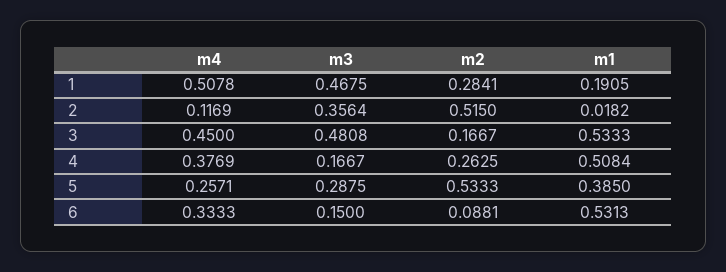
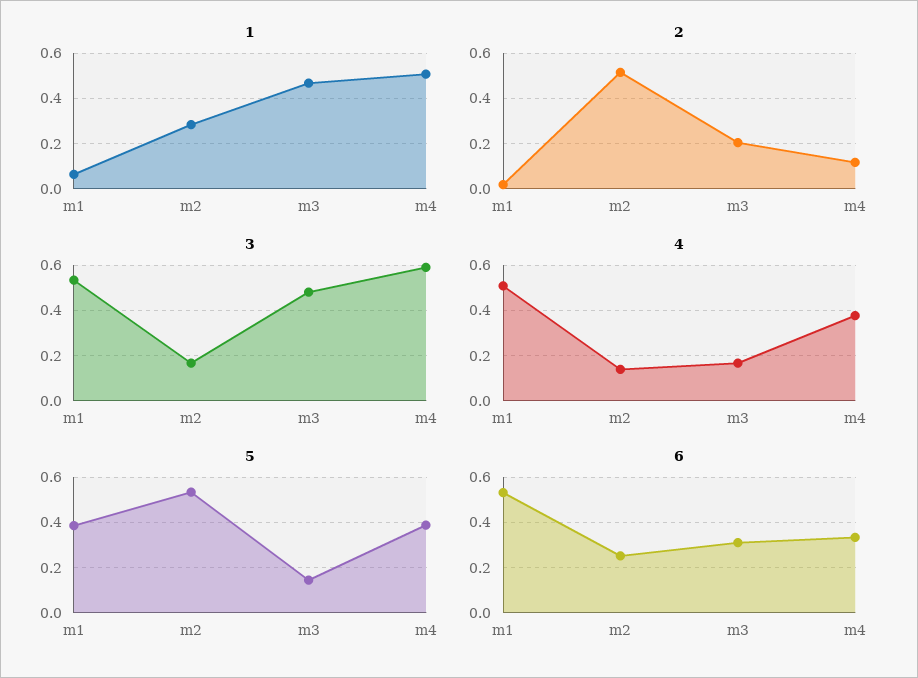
  {
    "1": {
      "m4": 0.5078,
      "m3": 0.4675,
      "m2": 0.2841,
-     "m1": 0.1905
+     "m1": 0.05
    },
    "2": {
      "m4": 0.1169,
-     "m3": 0.3564,
+     "m3": 0.2,
      "m2": 0.515,
      "m1": 0.0182
    },
    "3": {
-     "m4": 0.45,
+     "m4": 0.6,
      "m3": 0.4808,
      "m2": 0.1667,
      "m1": 0.5333
    },
    "4": {
      "m4": 0.3769,
      "m3": 0.1667,
-     "m2": 0.2625,
+     "m2": 0.15,
      "m1": 0.5084
    },
    "5": {
-     "m4": 0.2571,
+     "m4": 0.4,
-     "m3": 0.2875,
+     "m3": 0.15,
      "m2": 0.5333,
      "m1": 0.385
    },
    "6": {
      "m4": 0.3333,
-     "m3": 0.15,
+     "m3": 0.3,
-     "m2": 0.0881,
+     "m2": 0.25,
      "m1": 0.5313
    }
  }

